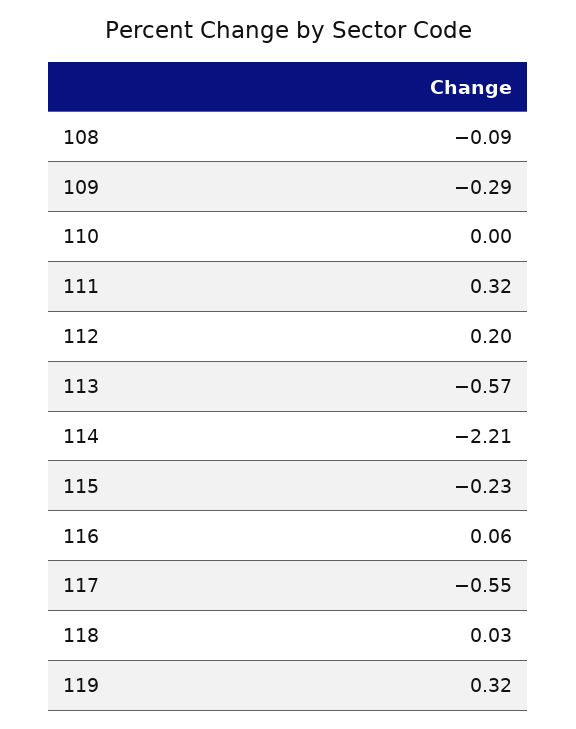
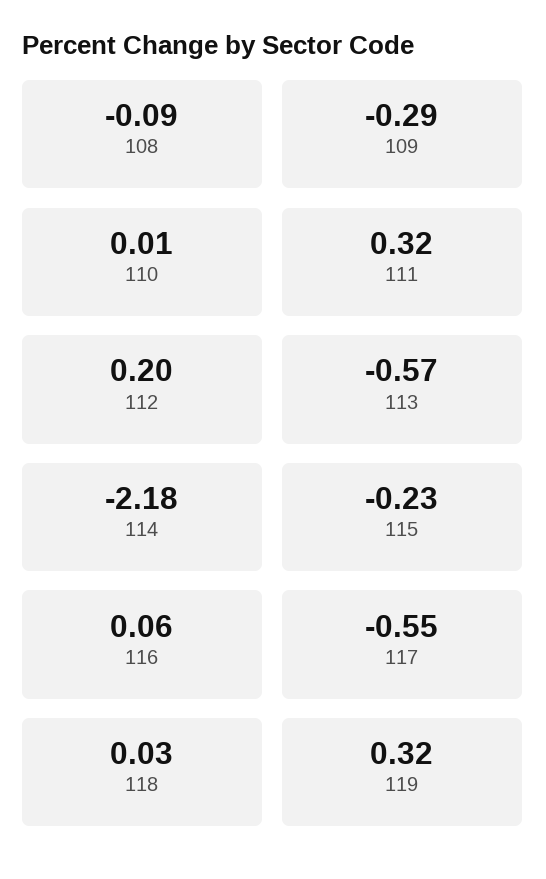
  {
    "108": -0.09,
    "109": -0.29,
-   "110": 0,
+   "110": 0.01,
    "111": 0.32,
    "112": 0.2,
    "113": -0.57,
-   "114": -2.21,
+   "114": -2.18,
    "115": -0.23,
    "116": 0.06,
    "117": -0.55,
    "118": 0.03,
    "119": 0.32
  }

